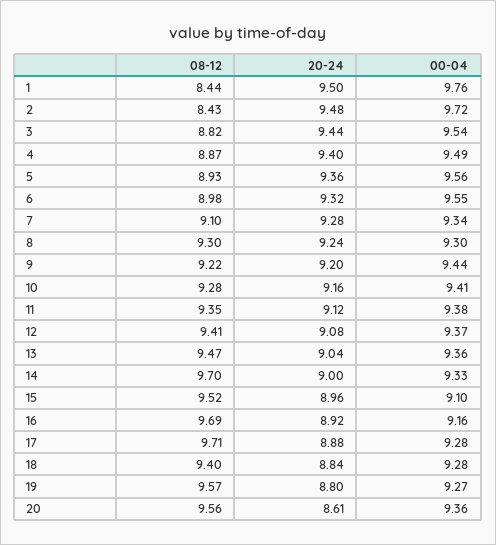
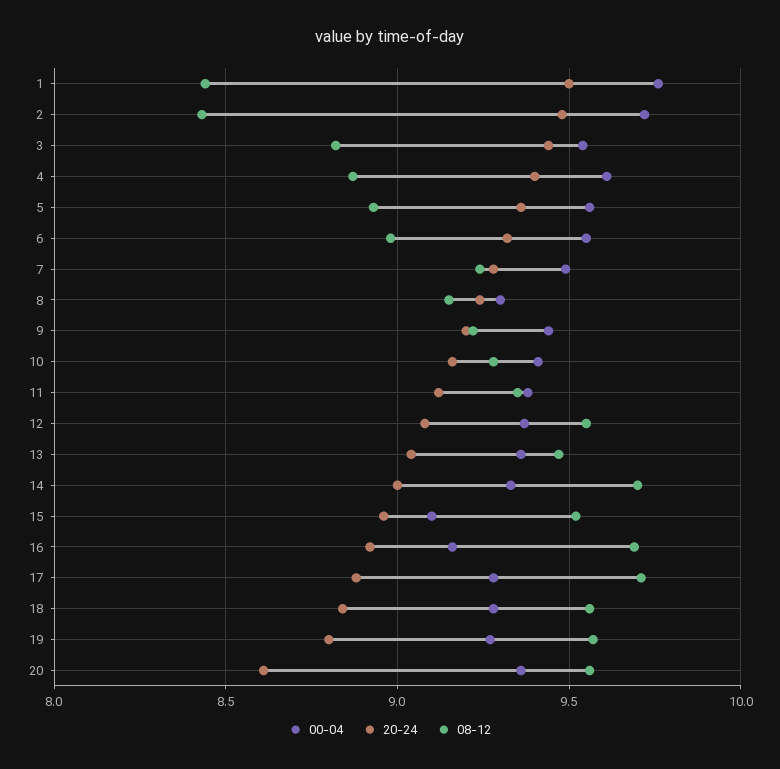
  {
    "08-12": {
      "1": 8.44,
      "2": 8.43,
      "3": 8.82,
      "4": 8.87,
      "5": 8.93,
      "6": 8.98,
-     "7": 9.1,
+     "7": 9.25,
-     "8": 9.3,
+     "8": 9.15,
      "9": 9.22,
      "10": 9.28,
      "11": 9.35,
-     "12": 9.41,
+     "12": 9.55,
      "13": 9.47,
      "14": 9.7,
      "15": 9.52,
      "16": 9.69,
      "17": 9.71,
-     "18": 9.4,
+     "18": 9.55,
      "19": 9.57,
      "20": 9.56
    },
    "20-24": {
      "1": 9.5,
      "2": 9.48,
      "3": 9.44,
      "4": 9.4,
      "5": 9.36,
      "6": 9.32,
      "7": 9.28,
      "8": 9.24,
      "9": 9.2,
      "10": 9.16,
      "11": 9.12,
      "12": 9.08,
      "13": 9.04,
      "14": 9,
      "15": 8.96,
      "16": 8.92,
      "17": 8.88,
      "18": 8.84,
      "19": 8.8,
      "20": 8.61
    },
    "00-04": {
      "1": 9.76,
      "2": 9.72,
      "3": 9.54,
-     "4": 9.49,
+     "4": 9.6,
      "5": 9.56,
      "6": 9.55,
-     "7": 9.34,
+     "7": 9.5,
      "8": 9.3,
      "9": 9.44,
      "10": 9.41,
      "11": 9.38,
      "12": 9.37,
      "13": 9.36,
      "14": 9.33,
      "15": 9.1,
      "16": 9.16,
      "17": 9.28,
      "18": 9.28,
      "19": 9.27,
      "20": 9.36
    }
  }

